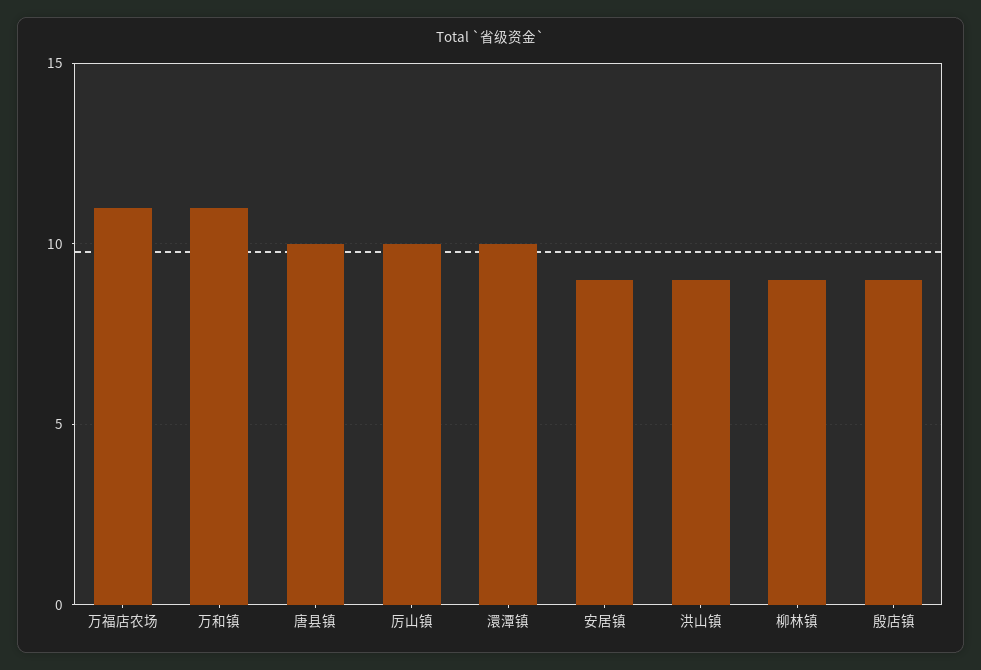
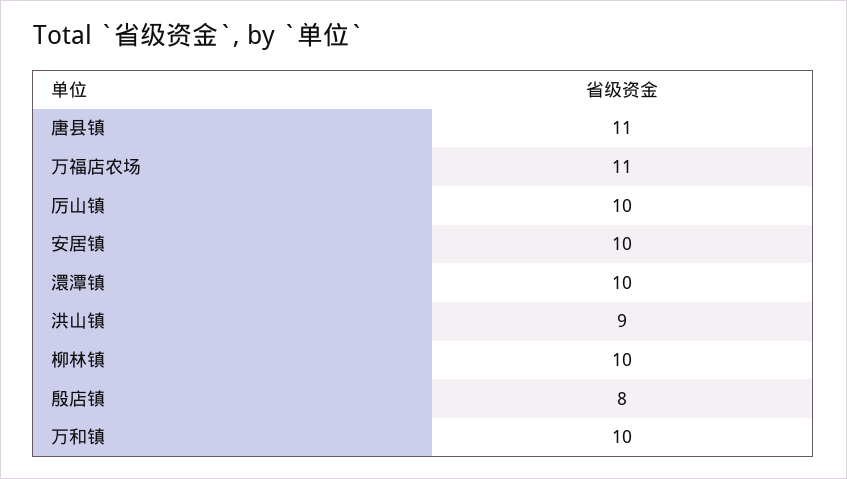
  {
    "万福店农场": 11,
-   "万和镇": 11,
+   "万和镇": 10,
-   "唐县镇": 10,
+   "唐县镇": 11,
    "厉山镇": 10,
    "澴潭镇": 10,
-   "安居镇": 9,
+   "安居镇": 10,
    "洪山镇": 9,
-   "柳林镇": 9,
+   "柳林镇": 10,
-   "殷店镇": 9
+   "殷店镇": 8
  }

